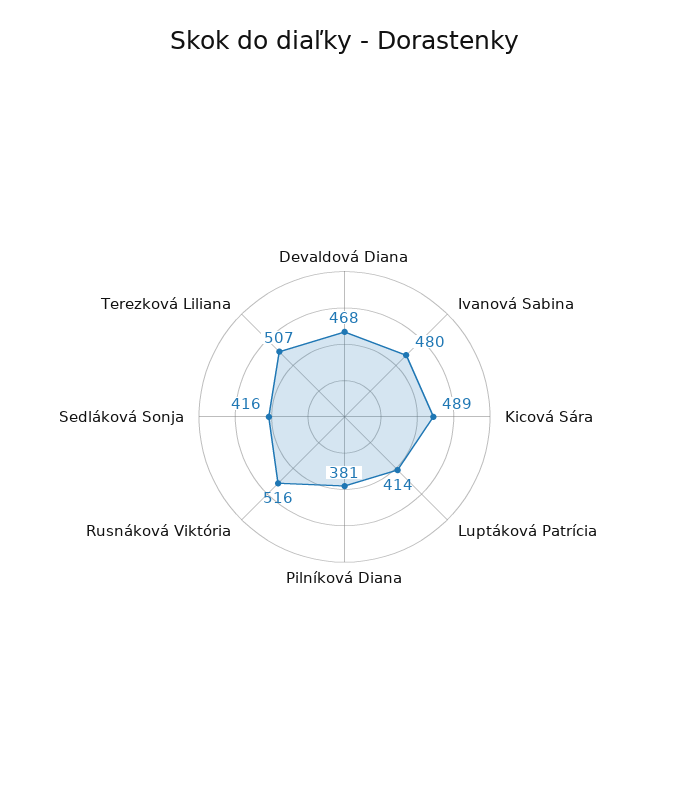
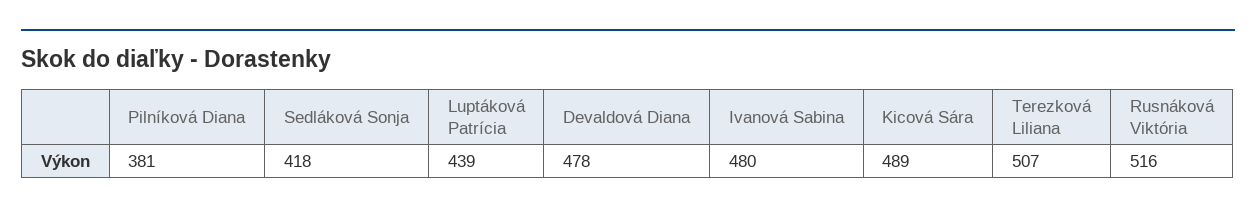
  {
-   "Devaldová Diana": 468,
+   "Devaldová Diana": 478,
    "Ivanová Sabina": 480,
    "Kicová Sára": 489,
-   "Luptáková Patrícia": 414,
+   "Luptáková Patrícia": 439,
    "Pilníková Diana": 381,
    "Rusnáková Viktória": 516,
-   "Sedláková Sonja": 416,
+   "Sedláková Sonja": 418,
    "Terezková Liliana": 507
  }

